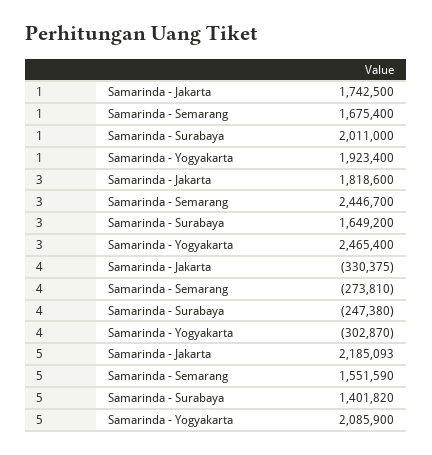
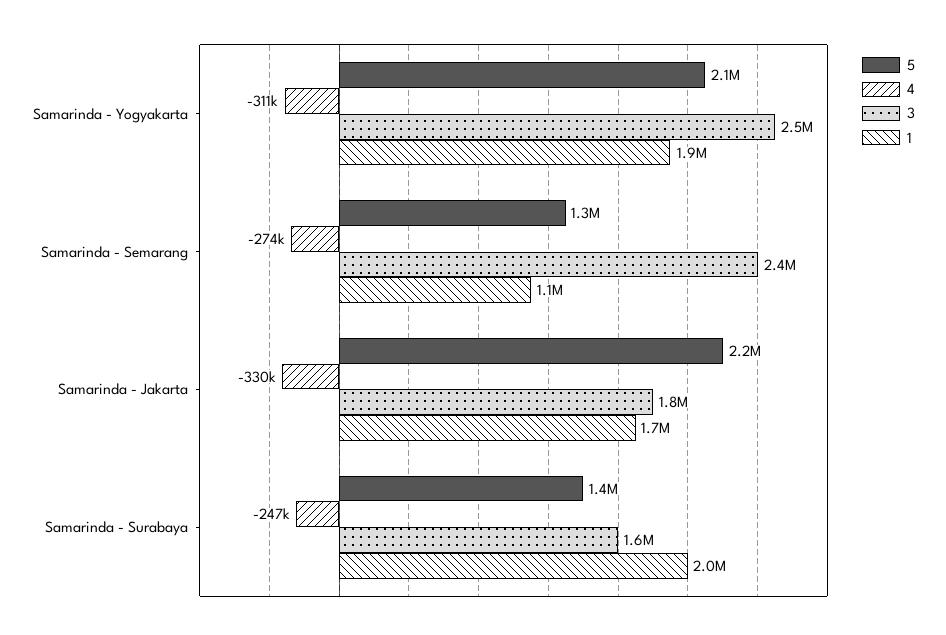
  {
    "1": {
      "Samarinda - Jakarta": 1742500,
-     "Samarinda - Semarang": 1675400,
+     "Samarinda - Semarang": 1100000,
      "Samarinda - Surabaya": 2011000,
      "Samarinda - Yogyakarta": 1923400
    },
    "3": {
      "Samarinda - Jakarta": 1818600,
      "Samarinda - Semarang": 2446700,
      "Samarinda - Surabaya": 1649200,
      "Samarinda - Yogyakarta": 2465400
    },
    "4": {
      "Samarinda - Jakarta": -330375,
      "Samarinda - Semarang": -273810,
      "Samarinda - Surabaya": -247380,
-     "Samarinda - Yogyakarta": -302870
+     "Samarinda - Yogyakarta": -311000
    },
    "5": {
      "Samarinda - Jakarta": 2185093,
-     "Samarinda - Semarang": 1551590,
+     "Samarinda - Semarang": 1300000,
      "Samarinda - Surabaya": 1401820,
      "Samarinda - Yogyakarta": 2085900
    }
  }

